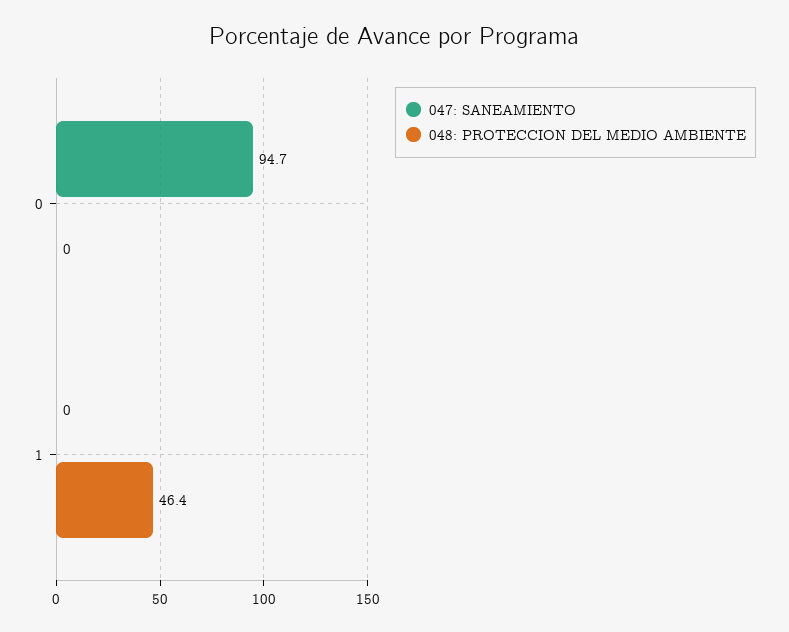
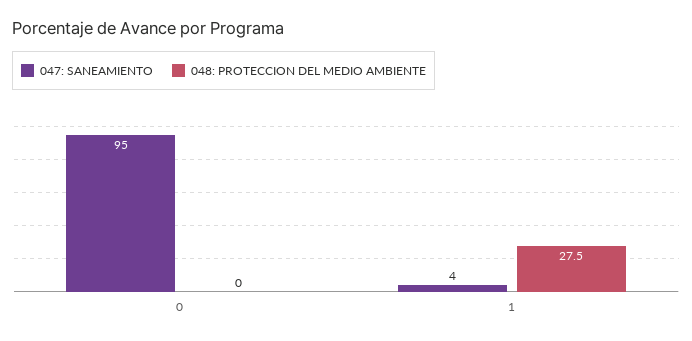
  {
    "047: SANEAMIENTO": {
      "0": 94.7,
-     "1": 0
+     "1": 4
    },
    "048: PROTECCION DEL MEDIO AMBIENTE": {
      "0": 0,
-     "1": 46.4
+     "1": 27.5
    }
  }

